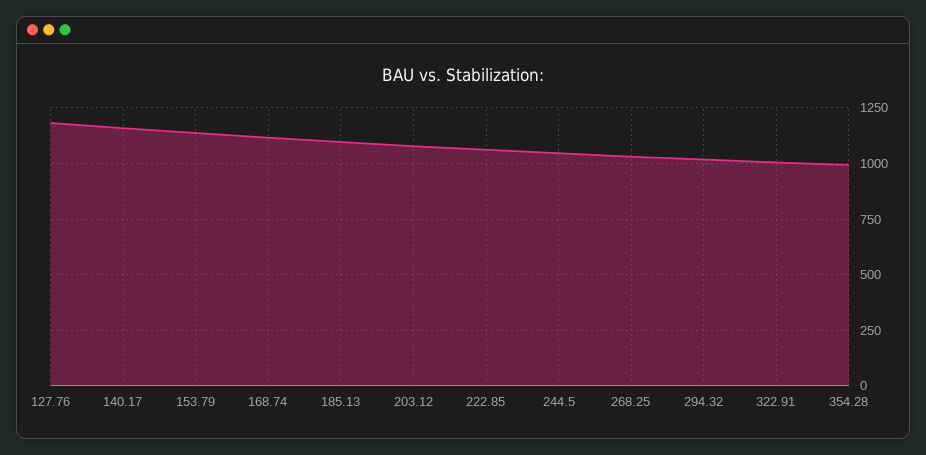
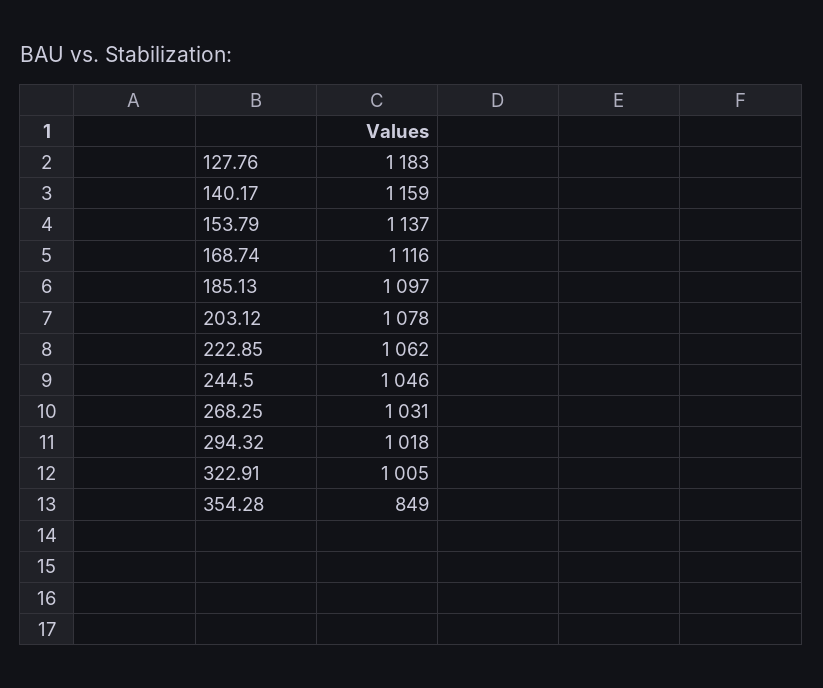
  {
    "127.76": 1183,
    "140.17": 1159,
    "153.79": 1137,
    "168.74": 1116,
    "185.13": 1097,
    "203.12": 1078,
    "222.85": 1062,
    "244.5": 1046,
    "268.25": 1031,
    "294.32": 1018,
    "322.91": 1005,
-   "354.28": 1000
+   "354.28": 849
  }

